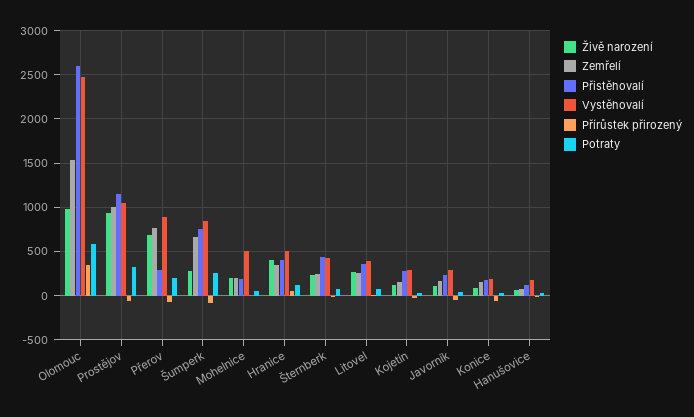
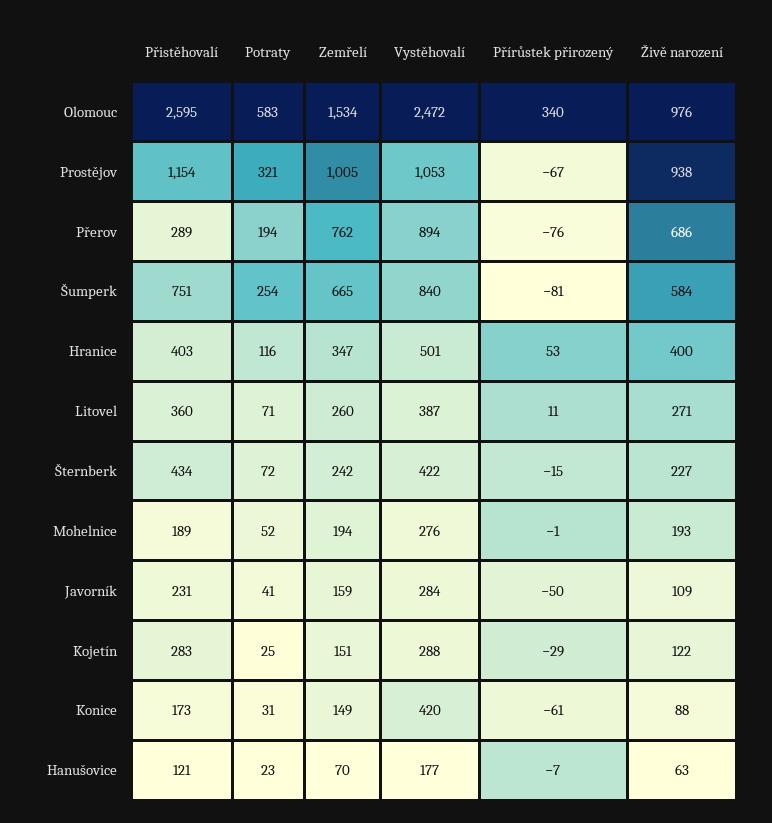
  {
    "Živě narození": {
      "Olomouc": 976,
      "Prostějov": 938,
      "Přerov": 686,
-     "Šumperk": 300,
+     "Šumperk": 584,
      "Mohelnice": 193,
      "Hranice": 400,
      "Šternberk": 227,
      "Litovel": 271,
      "Kojetín": 122,
      "Javorník": 109,
      "Konice": 88,
      "Hanušovice": 63
    },
    "Zemřelí": {
      "Olomouc": 1534,
      "Prostějov": 1005,
      "Přerov": 762,
      "Šumperk": 665,
      "Mohelnice": 194,
      "Hranice": 347,
      "Šternberk": 242,
      "Litovel": 260,
      "Kojetín": 151,
      "Javorník": 159,
      "Konice": 149,
      "Hanušovice": 70
    },
    "Přistěhovalí": {
      "Olomouc": 2595,
      "Prostějov": 1154,
      "Přerov": 289,
      "Šumperk": 751,
      "Mohelnice": 189,
      "Hranice": 403,
      "Šternberk": 434,
      "Litovel": 360,
      "Kojetín": 283,
      "Javorník": 231,
      "Konice": 173,
      "Hanušovice": 121
    },
    "Vystěhovalí": {
      "Olomouc": 2472,
      "Prostějov": 1053,
      "Přerov": 894,
      "Šumperk": 840,
-     "Mohelnice": 500,
+     "Mohelnice": 276,
      "Hranice": 501,
      "Šternberk": 422,
      "Litovel": 387,
      "Kojetín": 288,
      "Javorník": 284,
-     "Konice": 200,
+     "Konice": 420,
      "Hanušovice": 177
    },
    "Přírůstek přirozený": {
      "Olomouc": 340,
      "Prostějov": -67,
      "Přerov": -76,
      "Šumperk": -81,
      "Mohelnice": -1,
      "Hranice": 53,
      "Šternberk": -15,
      "Litovel": 11,
      "Kojetín": -29,
      "Javorník": -50,
      "Konice": -61,
      "Hanušovice": -7
    },
    "Potraty": {
      "Olomouc": 583,
      "Prostějov": 321,
      "Přerov": 194,
      "Šumperk": 254,
      "Mohelnice": 52,
      "Hranice": 116,
      "Šternberk": 72,
      "Litovel": 71,
      "Kojetín": 25,
      "Javorník": 41,
      "Konice": 31,
      "Hanušovice": 23
    }
  }

